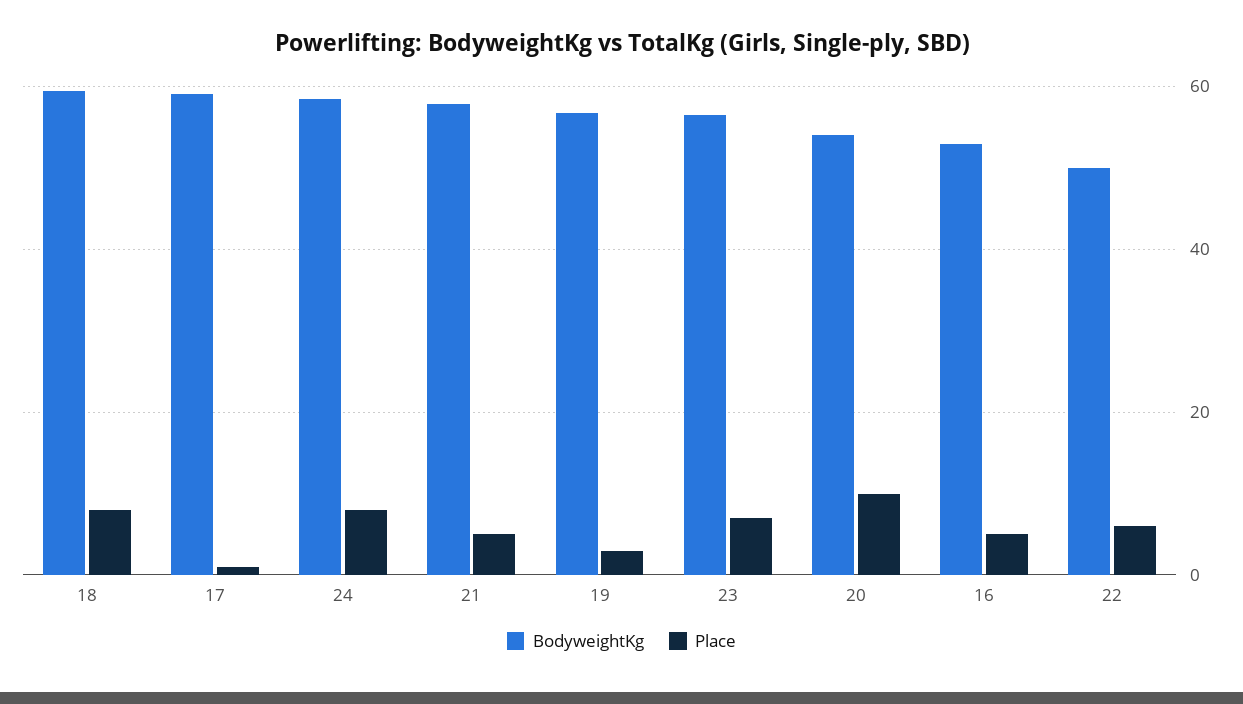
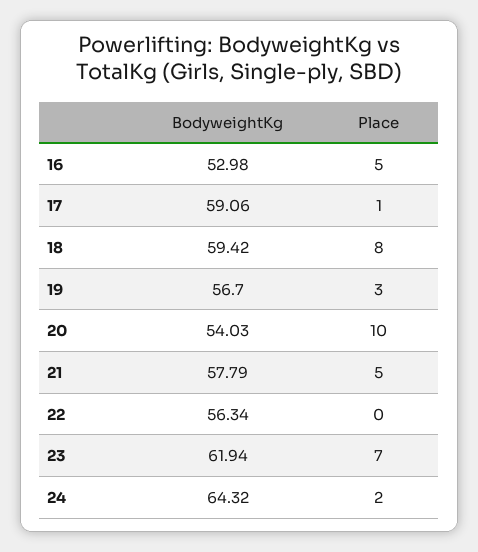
  {
    "BodyweightKg": {
      "18": 59.42,
      "17": 59.06,
-     "24": 58,
+     "24": 64.32,
      "21": 57.79,
      "19": 56.7,
-     "23": 56,
+     "23": 61.94,
      "20": 54.03,
      "16": 52.98,
-     "22": 50
+     "22": 56.34
    },
    "Place": {
      "18": 8,
      "17": 1,
-     "24": 8,
+     "24": 2,
      "21": 5,
      "19": 3,
      "23": 7,
      "20": 10,
      "16": 5,
-     "22": 6
+     "22": 0
    }
  }

